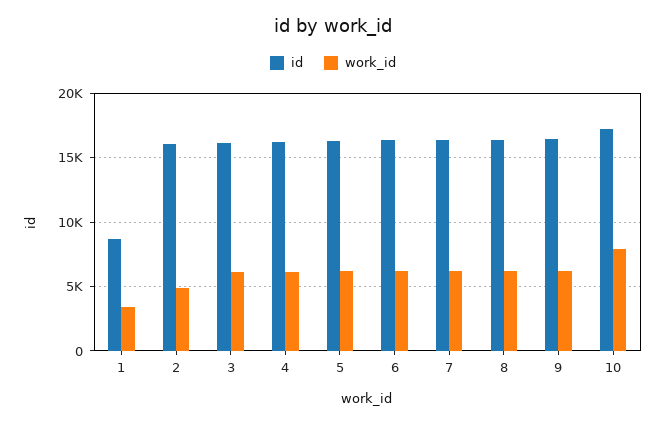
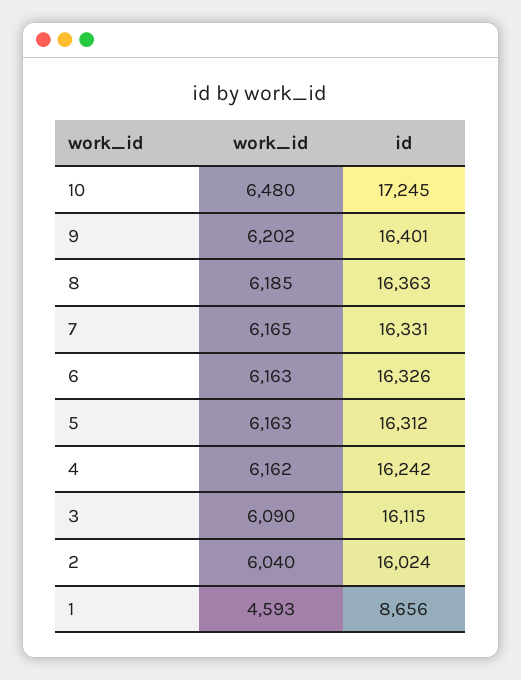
  {
    "id": {
      "1": 8656,
      "2": 16024,
      "3": 16115,
      "4": 16242,
      "5": 16312,
      "6": 16326,
      "7": 16331,
      "8": 16363,
      "9": 16401,
      "10": 17245
    },
    "work_id": {
-     "1": 3500,
+     "1": 4593,
-     "2": 5000,
+     "2": 6040,
      "3": 6090,
      "4": 6162,
      "5": 6163,
      "6": 6163,
      "7": 6165,
      "8": 6185,
      "9": 6202,
-     "10": 8000
+     "10": 6480
    }
  }

